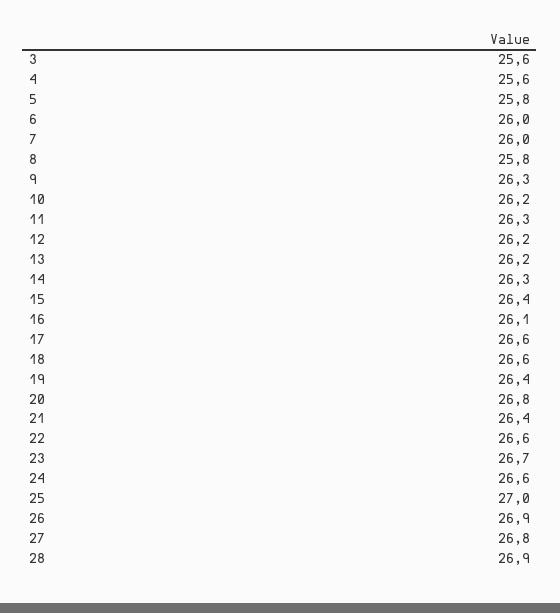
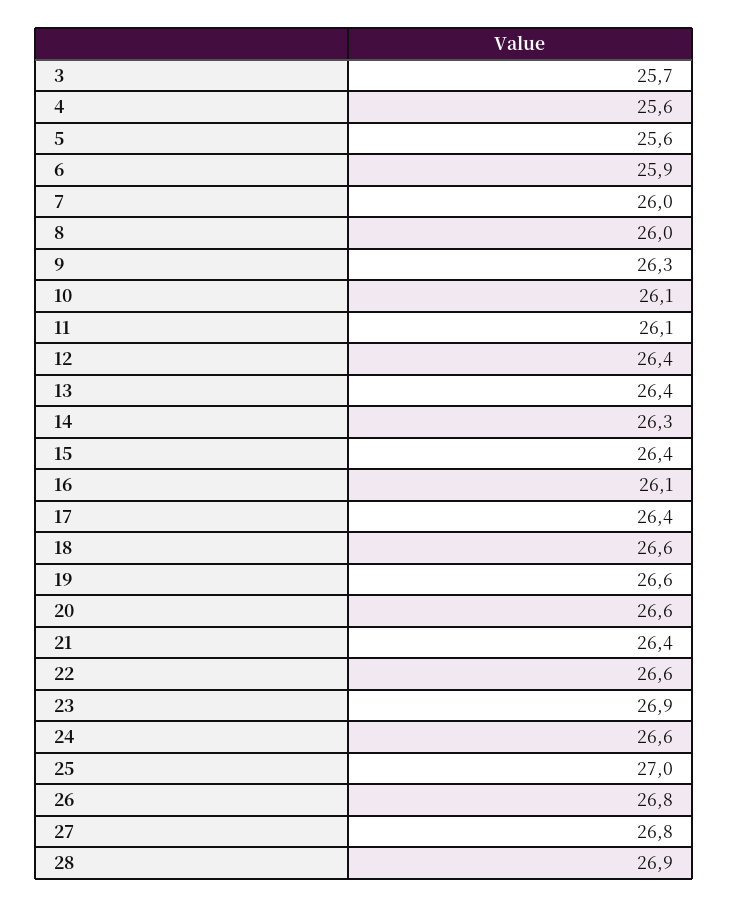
  {
-   "3": 25.6,
+   "3": 25.7,
    "4": 25.6,
-   "5": 25.8,
+   "5": 25.6,
-   "6": 26,
+   "6": 25.9,
    "7": 26,
-   "8": 25.8,
+   "8": 26,
    "9": 26.3,
-   "10": 26.2,
+   "10": 26.1,
-   "11": 26.3,
+   "11": 26.1,
-   "12": 26.2,
+   "12": 26.4,
-   "13": 26.2,
+   "13": 26.4,
    "14": 26.3,
    "15": 26.4,
    "16": 26.1,
-   "17": 26.6,
+   "17": 26.4,
    "18": 26.6,
-   "19": 26.4,
+   "19": 26.6,
-   "20": 26.8,
+   "20": 26.6,
    "21": 26.4,
    "22": 26.6,
-   "23": 26.7,
+   "23": 26.9,
    "24": 26.6,
    "25": 27,
-   "26": 26.9,
+   "26": 26.8,
    "27": 26.8,
    "28": 26.9
  }

